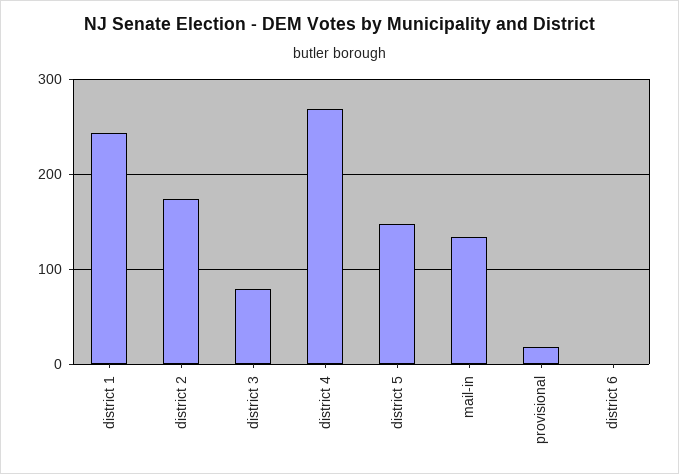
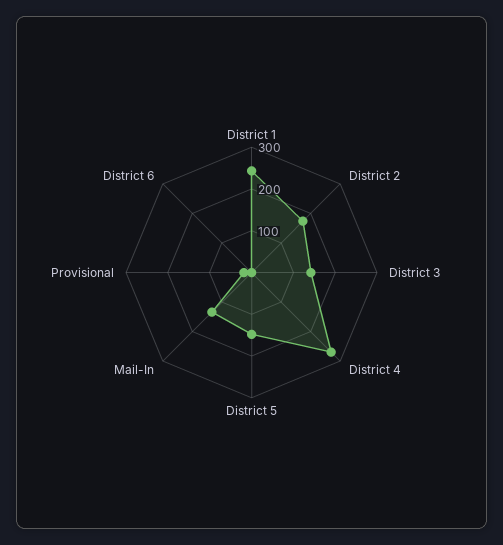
  {
    "district 1": 240,
    "district 2": 170,
-   "district 3": 80,
+   "district 3": 140,
    "district 4": 270,
    "district 5": 150,
    "mail-in": 130,
    "provisional": 20,
    "district 6": 0
  }

